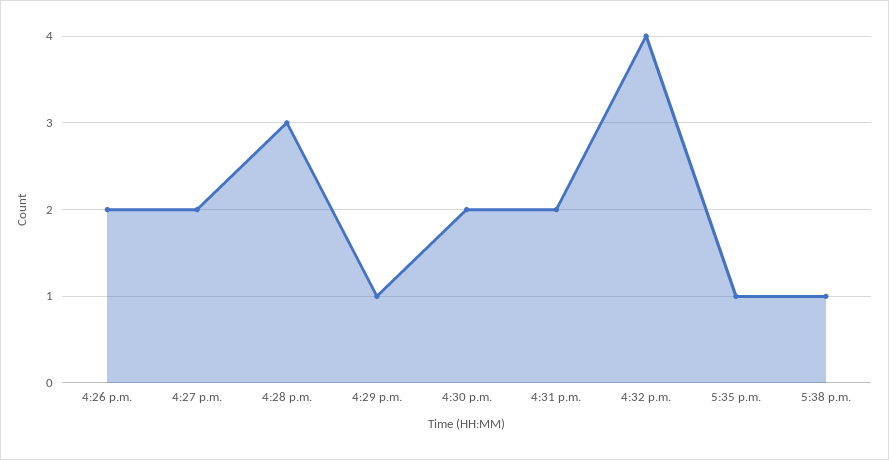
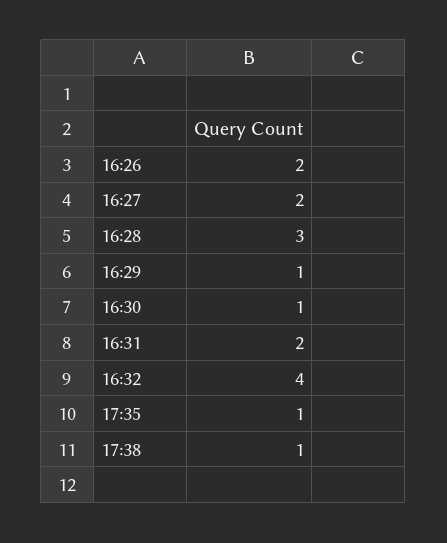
  {
    "4:26 p.m.": 2,
    "4:27 p.m.": 2,
    "4:28 p.m.": 3,
    "4:29 p.m.": 1,
-   "4:30 p.m.": 2,
+   "4:30 p.m.": 1,
    "4:31 p.m.": 2,
    "4:32 p.m.": 4,
    "5:35 p.m.": 1,
    "5:38 p.m.": 1
  }

